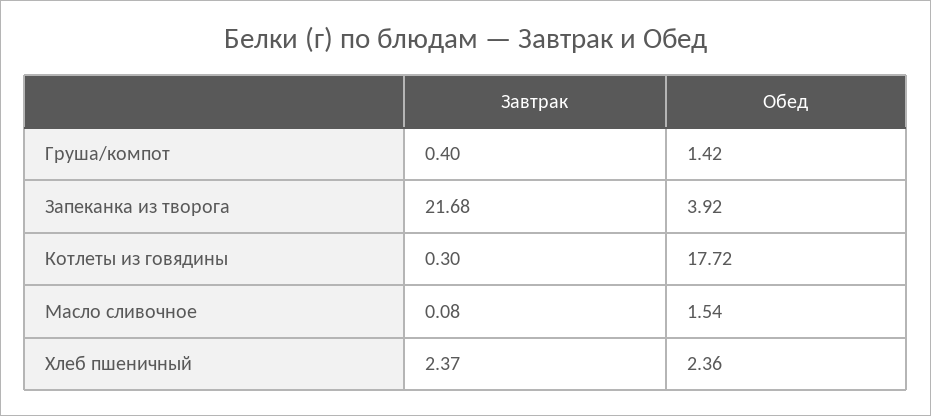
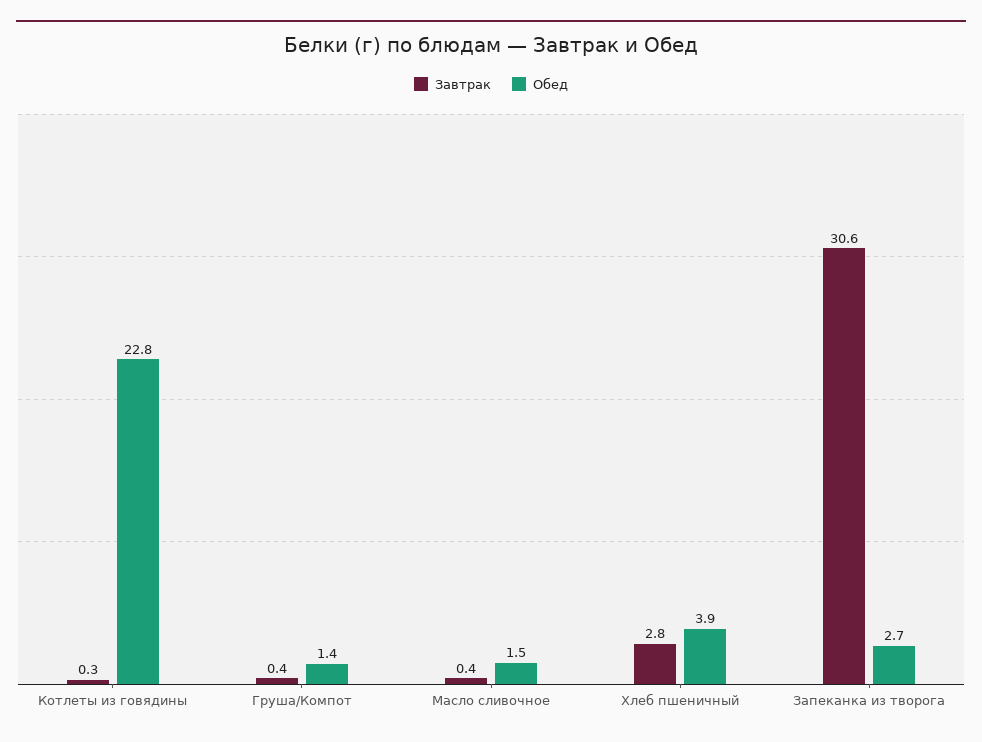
  {
    "Завтрак": {
      "Груша/компот": 0.4,
-     "Запеканка из творога": 21.68,
+     "Запеканка из творога": 30.6,
      "Котлеты из говядины": 0.3,
-     "Масло сливочное": 0.08,
+     "Масло сливочное": 0.4,
-     "Хлеб пшеничный": 2.37
+     "Хлеб пшеничный": 2.8
    },
    "Обед": {
      "Груша/компот": 1.42,
-     "Запеканка из творога": 3.92,
+     "Запеканка из творога": 2.7,
-     "Котлеты из говядины": 17.72,
+     "Котлеты из говядины": 22.8,
      "Масло сливочное": 1.54,
-     "Хлеб пшеничный": 2.36
+     "Хлеб пшеничный": 3.9
    }
  }

